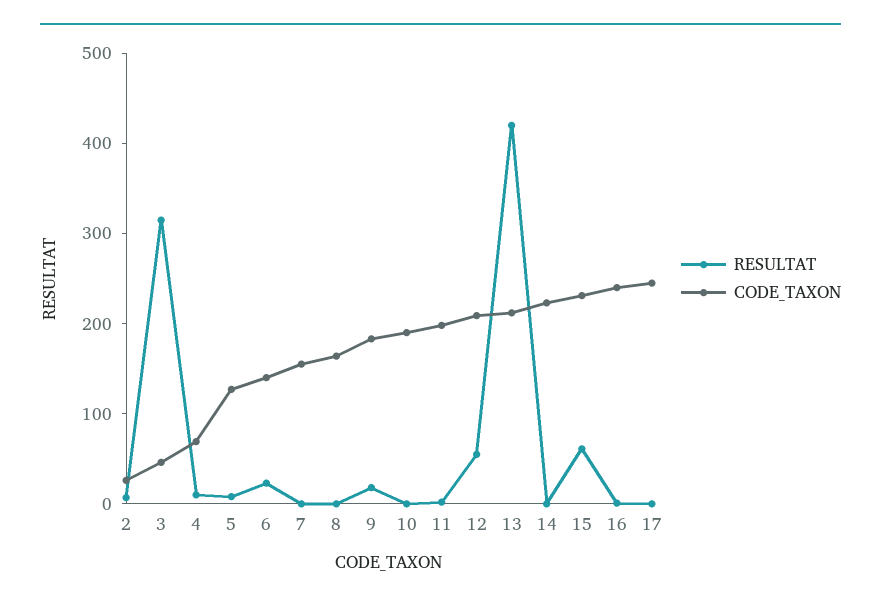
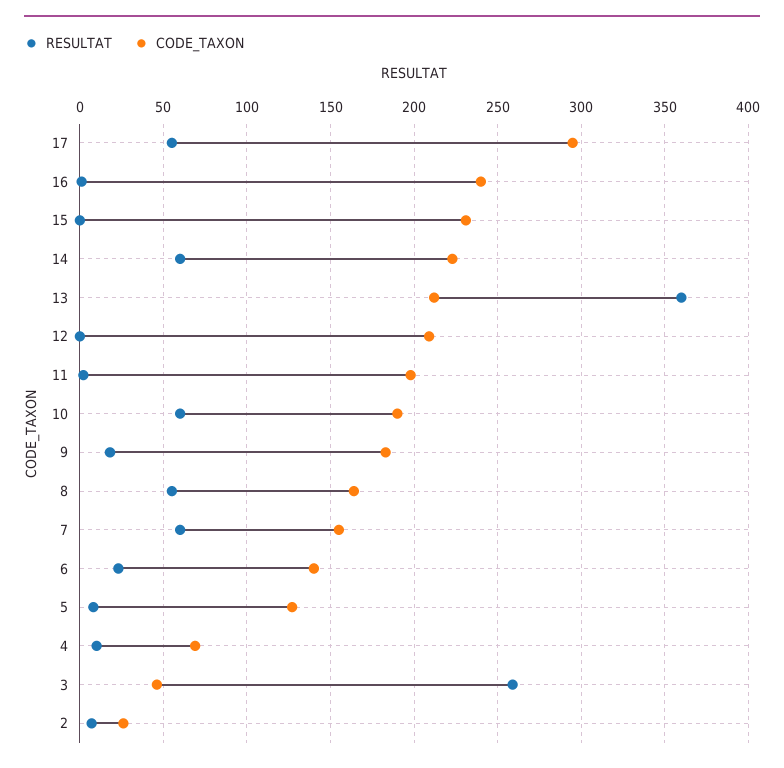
  {
    "RESULTAT": {
      "2": 5,
-     "3": 320,
+     "3": 260,
      "4": 10,
      "5": 10,
      "6": 25,
-     "7": 0,
+     "7": 60,
-     "8": 0,
+     "8": 55,
      "9": 20,
-     "10": 0,
+     "10": 60,
      "11": 0,
-     "12": 60,
+     "12": 0,
-     "13": 420,
+     "13": 360,
-     "14": 0,
+     "14": 60,
-     "15": 60,
+     "15": 0,
      "16": 0,
-     "17": 0
+     "17": 55
    },
    "CODE_TAXON": {
      "2": 25,
      "3": 45,
      "4": 70,
      "5": 125,
      "6": 140,
      "7": 155,
      "8": 165,
      "9": 185,
      "10": 190,
      "11": 200,
      "12": 210,
      "13": 210,
      "14": 225,
      "15": 230,
      "16": 240,
-     "17": 240
+     "17": 295
    }
  }

